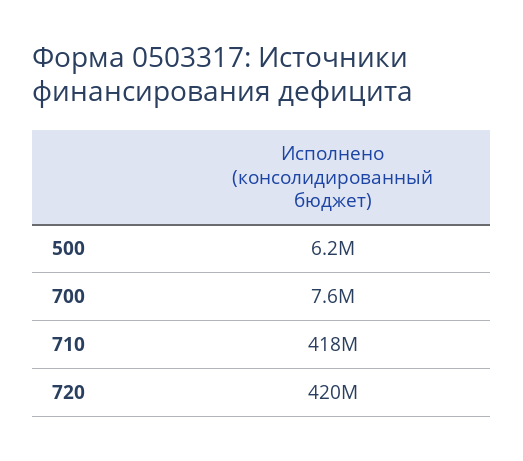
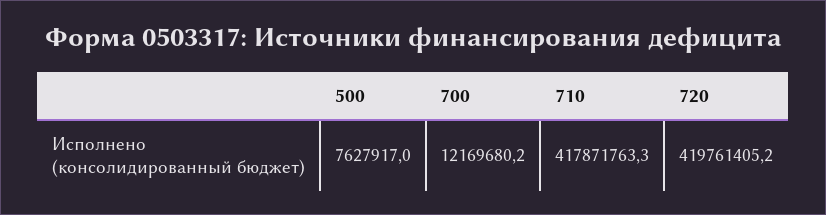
  {
-   "500": 6200000,
+   "500": 7627917,
-   "700": 7600000,
+   "700": 12169680.2,
    "710": 417871763.3,
    "720": 419761405.2
  }

